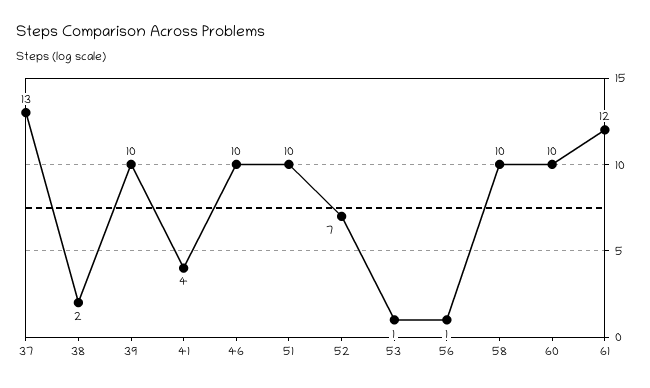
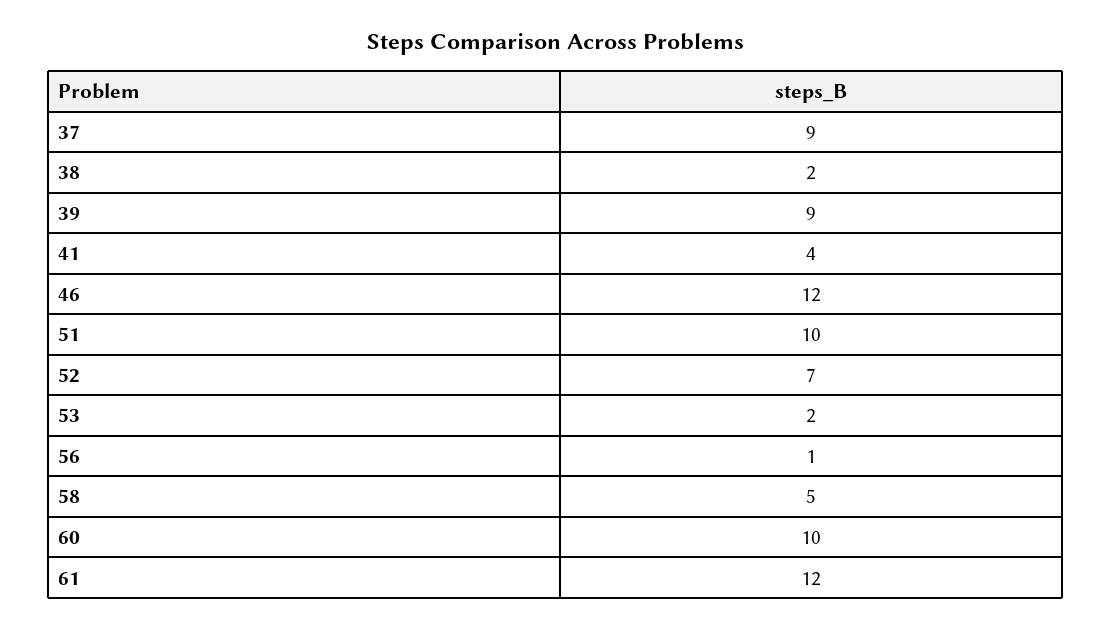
  {
-   "37": 13,
+   "37": 9,
    "38": 2,
-   "39": 10,
+   "39": 9,
    "41": 4,
-   "46": 10,
+   "46": 12,
    "51": 10,
    "52": 7,
-   "53": 1,
+   "53": 2,
    "56": 1,
-   "58": 10,
+   "58": 5,
    "60": 10,
    "61": 12
  }

